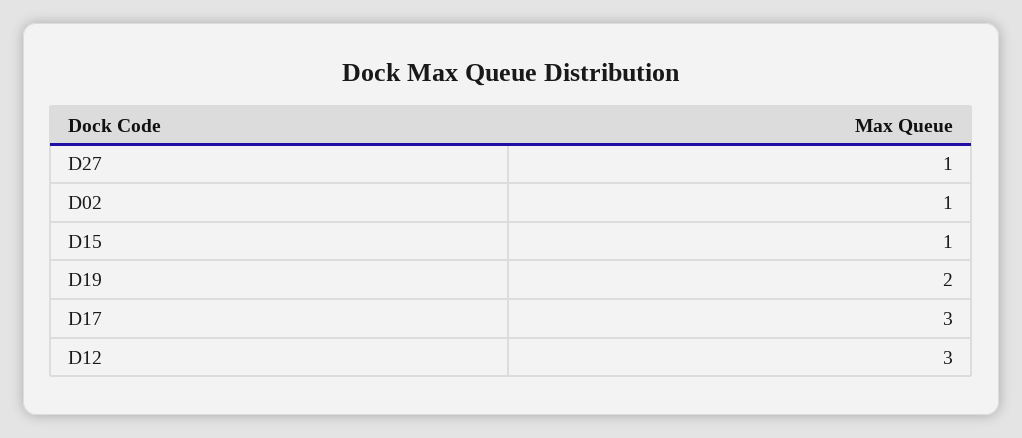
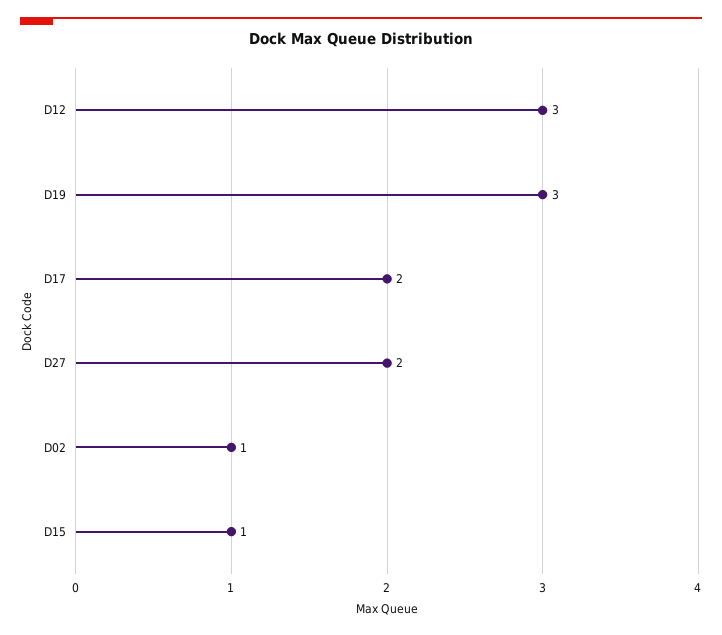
  {
-   "D27": 1,
+   "D27": 2,
    "D02": 1,
    "D15": 1,
-   "D19": 2,
+   "D19": 3,
-   "D17": 3,
+   "D17": 2,
    "D12": 3
  }

